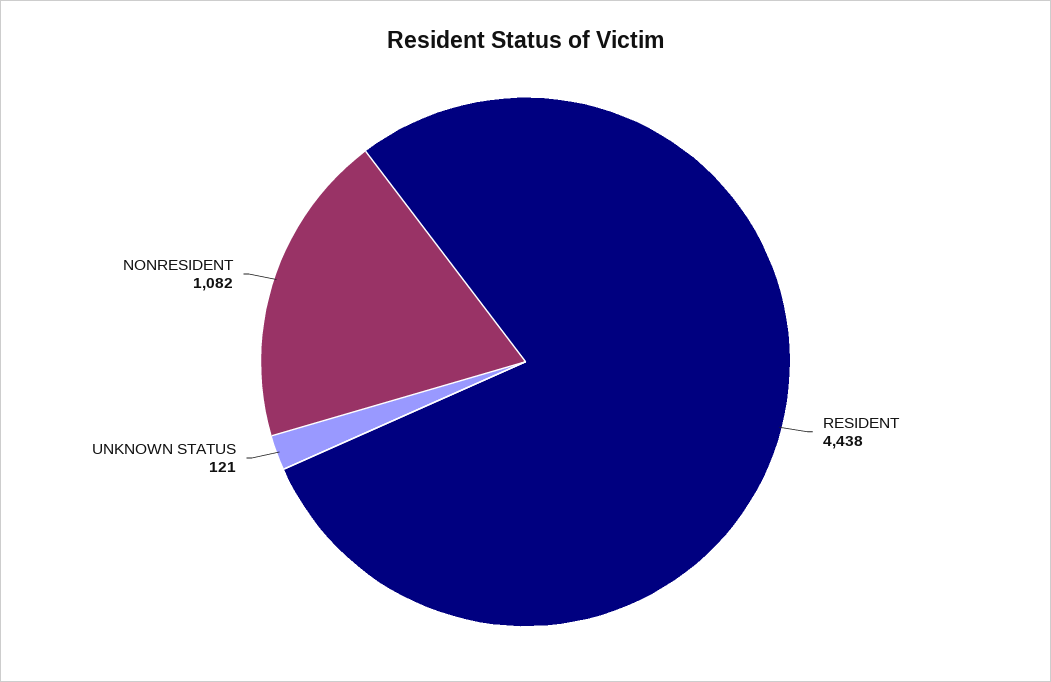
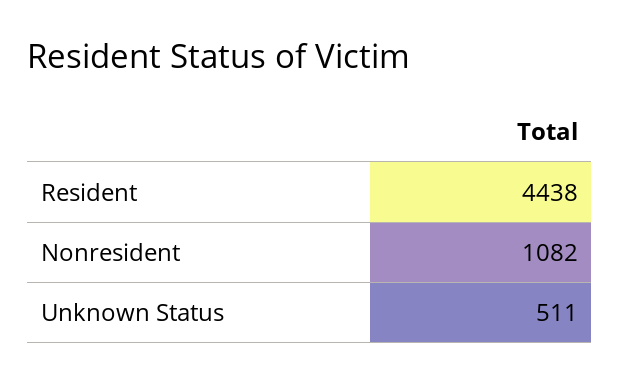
  {
    "RESIDENT": 4438,
-   "UNKNOWN STATUS": 121,
+   "UNKNOWN STATUS": 511,
    "NONRESIDENT": 1082
  }

